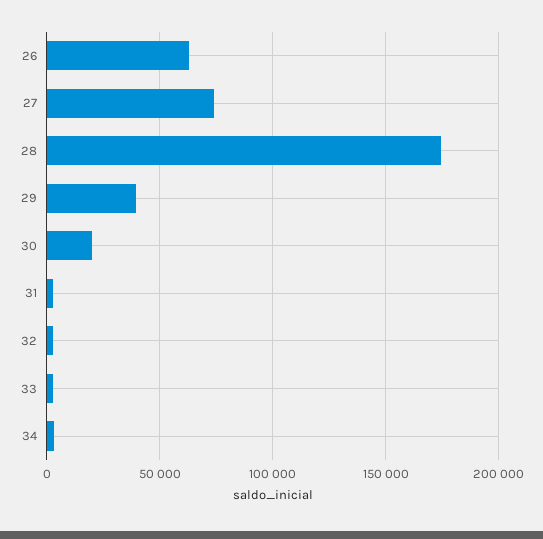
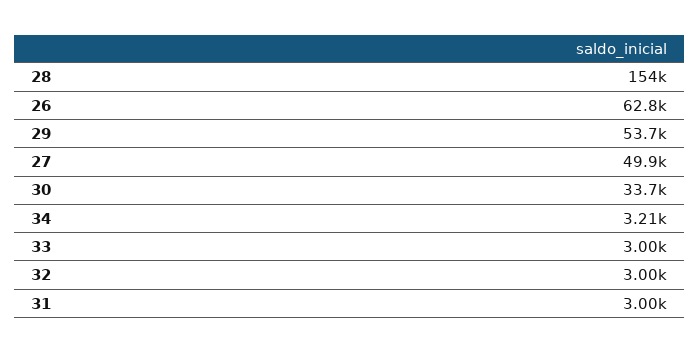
  {
    "26": 62800,
-   "27": 75000,
+   "27": 49900,
-   "28": 175000,
+   "28": 154000,
-   "29": 40000,
+   "29": 53700,
-   "30": 20000,
+   "30": 33700,
    "31": 3000,
    "32": 3000,
    "33": 3000,
    "34": 3210
  }

